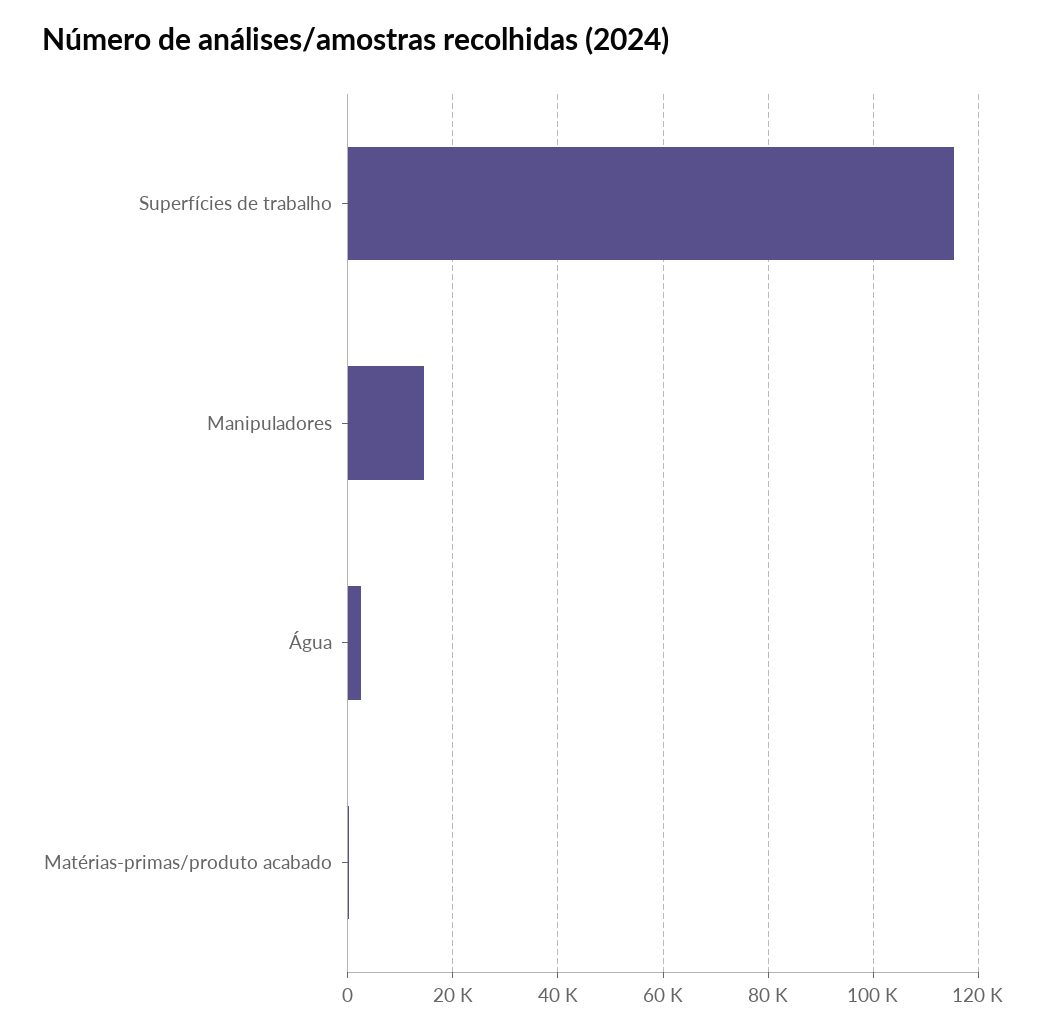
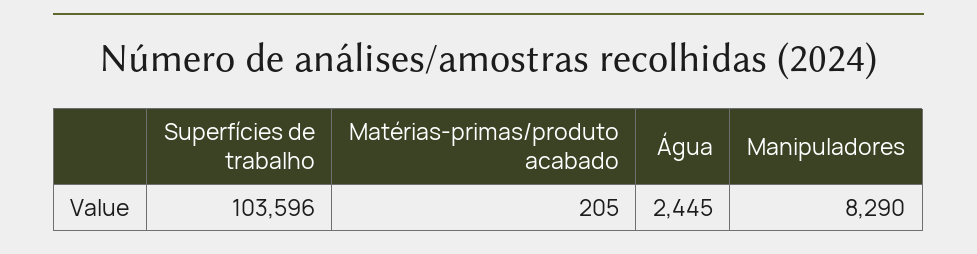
  {
-   "Superfícies de trabalho": 116000,
+   "Superfícies de trabalho": 103596,
-   "Manipuladores": 14000,
+   "Manipuladores": 8290,
    "Água": 2445,
    "Matérias-primas/produto acabado": 205
  }

